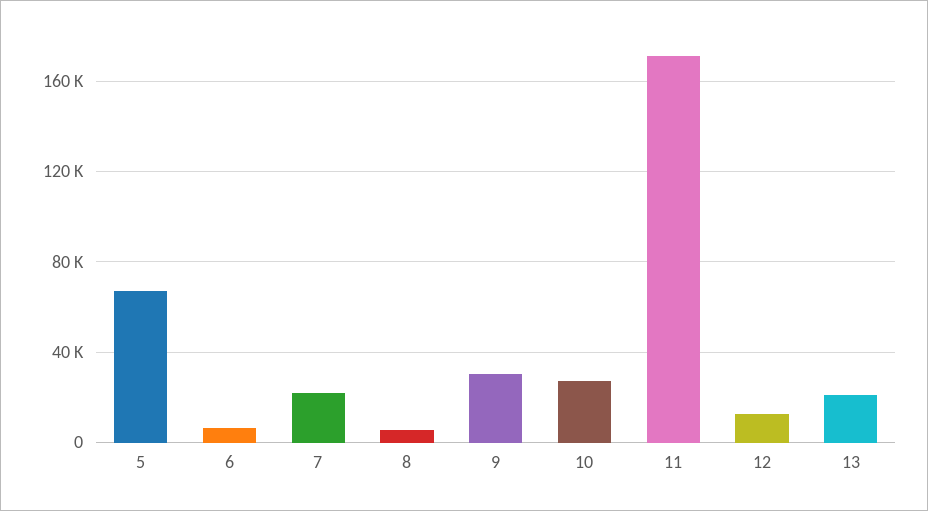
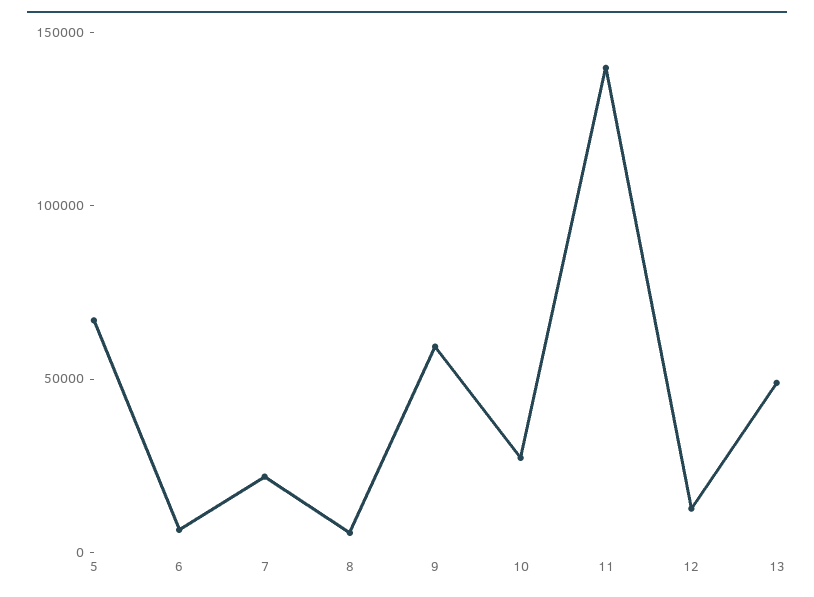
  {
    "5": 65000,
    "6": 5000,
    "7": 20000,
    "8": 5000,
-   "9": 30000,
+   "9": 60000,
    "10": 25000,
-   "11": 170000,
+   "11": 140000,
    "12": 15000,
-   "13": 20000
+   "13": 50000
  }

